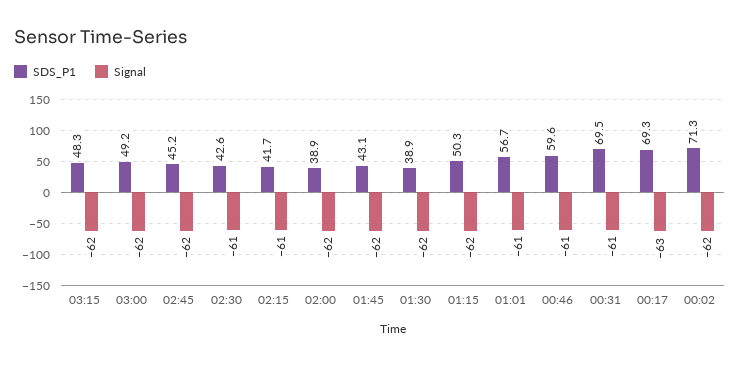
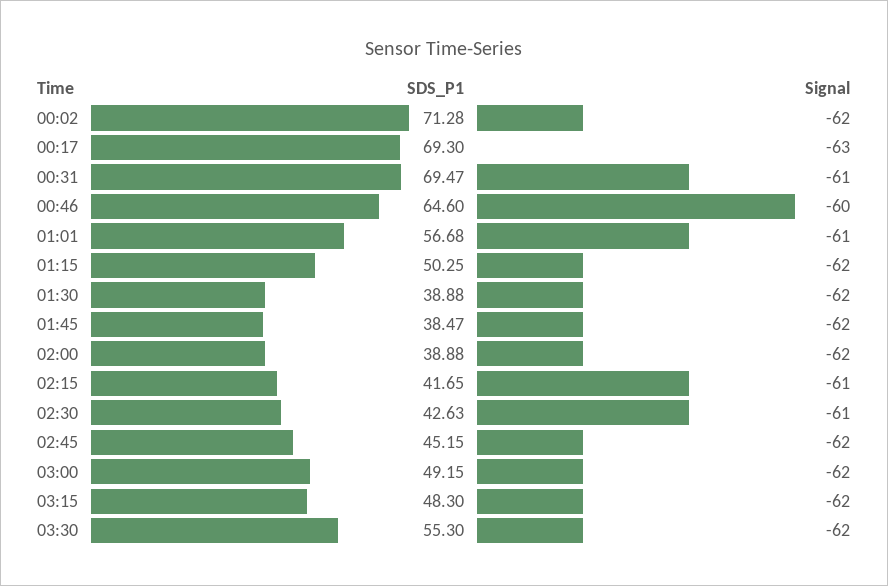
  {
    "SDS_P1": {
      "03:15": 48.3,
      "03:00": 49.15,
      "02:45": 45.15,
      "02:30": 42.63,
      "02:15": 41.65,
      "02:00": 38.88,
-     "01:45": 43.1,
+     "01:45": 38.47,
      "01:30": 38.88,
      "01:15": 50.25,
      "01:01": 56.68,
-     "00:46": 59.6,
+     "00:46": 64.6,
      "00:31": 69.47,
      "00:17": 69.3,
-     "00:02": 71.28
+     "00:02": 71.28,
+     "03:30": 55.3
    },
    "Signal": {
      "03:15": -62,
      "03:00": -62,
      "02:45": -62,
      "02:30": -61,
      "02:15": -61,
      "02:00": -62,
      "01:45": -62,
      "01:30": -62,
      "01:15": -62,
      "01:01": -61,
-     "00:46": -61,
+     "00:46": -60,
      "00:31": -61,
      "00:17": -63,
-     "00:02": -62
+     "00:02": -62,
+     "03:30": -62
    }
  }

